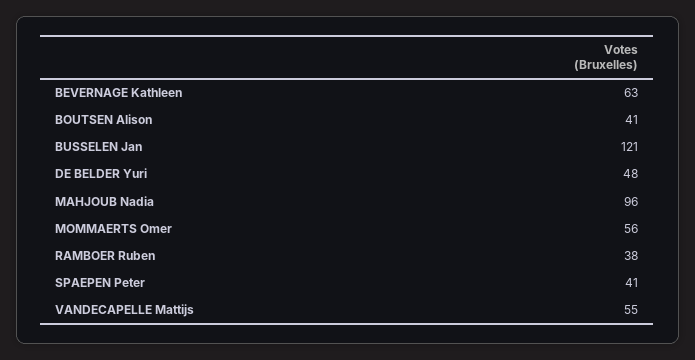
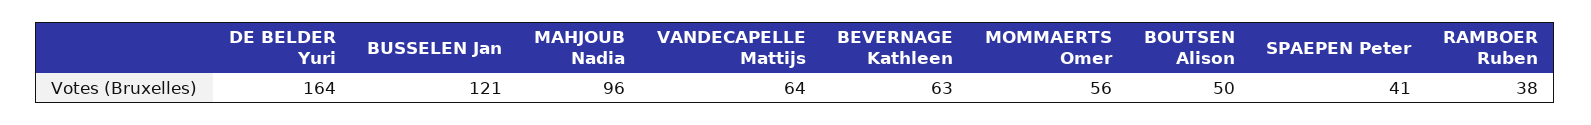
  {
    "BEVERNAGE Kathleen": 63,
-   "BOUTSEN Alison": 41,
+   "BOUTSEN Alison": 50,
    "BUSSELEN Jan": 121,
-   "DE BELDER Yuri": 48,
+   "DE BELDER Yuri": 164,
    "MAHJOUB Nadia": 96,
    "MOMMAERTS Omer": 56,
    "RAMBOER Ruben": 38,
    "SPAEPEN Peter": 41,
-   "VANDECAPELLE Mattijs": 55
+   "VANDECAPELLE Mattijs": 64
  }

